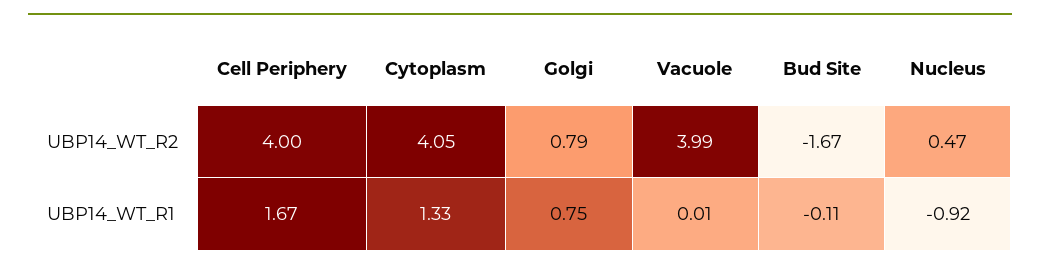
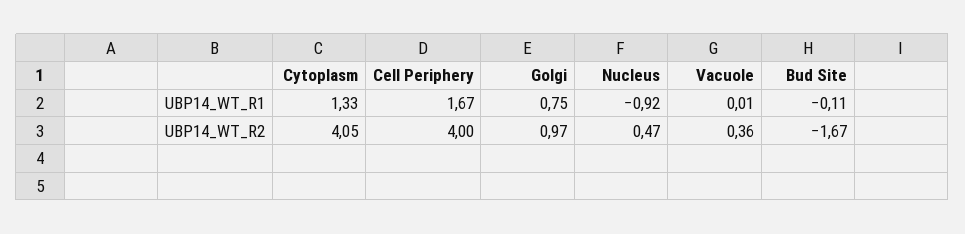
  {
    "Cell Periphery": {
      "UBP14_WT_R2": 4,
      "UBP14_WT_R1": 1.67
    },
    "Cytoplasm": {
      "UBP14_WT_R2": 4.05,
      "UBP14_WT_R1": 1.33
    },
    "Golgi": {
-     "UBP14_WT_R2": 0.79,
+     "UBP14_WT_R2": 0.97,
      "UBP14_WT_R1": 0.75
    },
    "Vacuole": {
-     "UBP14_WT_R2": 3.99,
+     "UBP14_WT_R2": 0.36,
      "UBP14_WT_R1": 0.01
    },
    "Bud Site": {
      "UBP14_WT_R2": -1.67,
      "UBP14_WT_R1": -0.11
    },
    "Nucleus": {
      "UBP14_WT_R2": 0.47,
      "UBP14_WT_R1": -0.92
    }
  }

